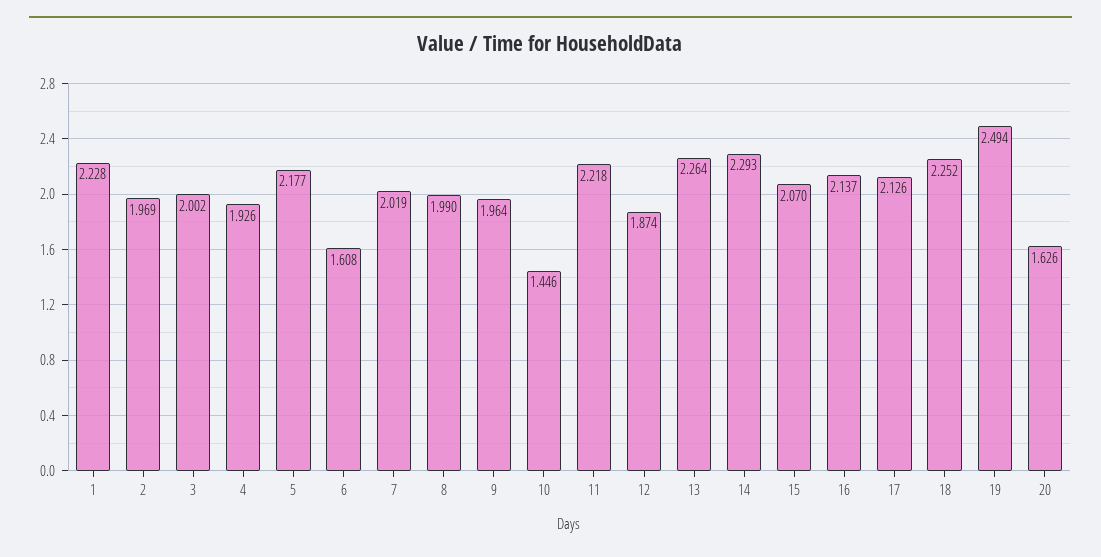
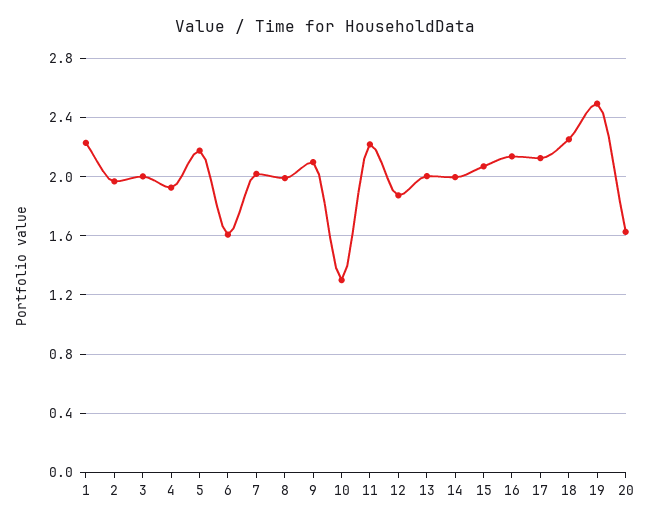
  {
    "1": 2.228,
    "2": 1.969,
    "3": 2.002,
    "4": 1.926,
    "5": 2.177,
    "6": 1.608,
    "7": 2.019,
    "8": 1.99,
-   "9": 1.964,
+   "9": 2.1,
-   "10": 1.446,
+   "10": 1.3,
    "11": 2.218,
    "12": 1.874,
-   "13": 2.264,
+   "13": 2,
-   "14": 2.293,
+   "14": 2,
    "15": 2.07,
    "16": 2.137,
    "17": 2.126,
    "18": 2.252,
    "19": 2.494,
    "20": 1.626
  }

